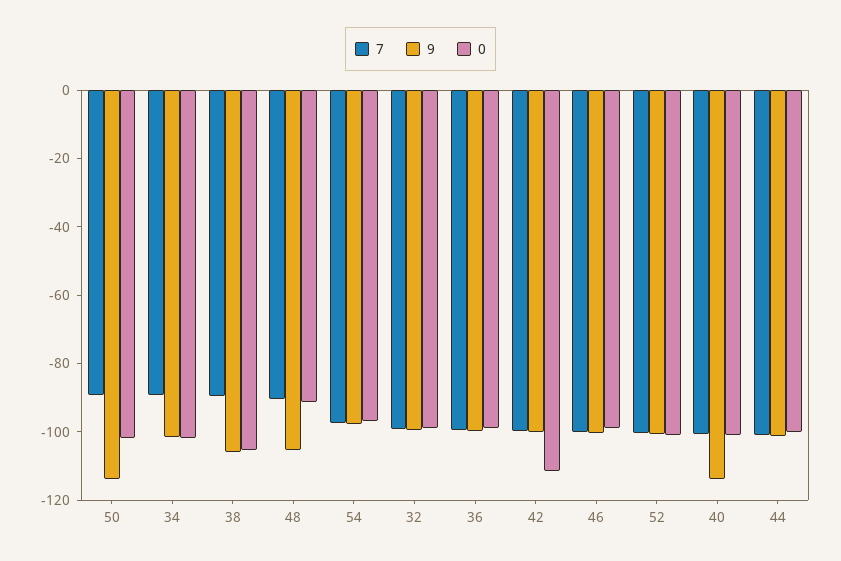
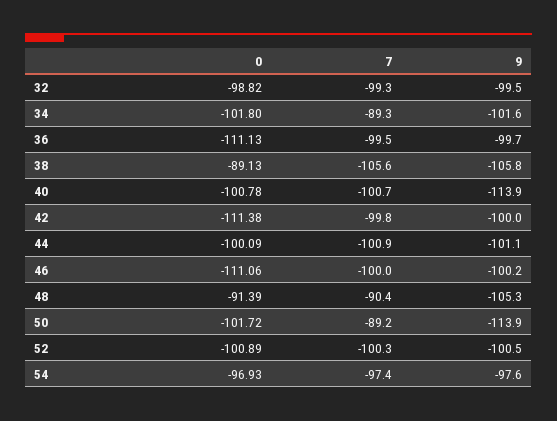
  {
    "7": {
      "50": -89.2,
      "34": -89.3,
-     "38": -90,
+     "38": -105.6,
      "48": -90.4,
      "54": -97.4,
      "32": -99.3,
      "36": -99.5,
      "42": -99.8,
      "46": -100,
      "52": -100.3,
      "40": -100.7,
      "44": -100.9
    },
    "9": {
      "50": -113.9,
      "34": -101.6,
      "38": -105.8,
      "48": -105.3,
      "54": -97.6,
      "32": -99.5,
      "36": -99.7,
      "42": -100,
      "46": -100.2,
      "52": -100.5,
      "40": -113.9,
      "44": -101.1
    },
    "0": {
      "50": -101.72,
      "34": -101.8,
-     "38": -105,
+     "38": -89.13,
      "48": -91.39,
      "54": -96.93,
      "32": -98.82,
-     "36": -100,
+     "36": -111.13,
      "42": -111.38,
-     "46": -100,
+     "46": -111.06,
      "52": -100.89,
      "40": -100.78,
      "44": -100.09
    }
  }

